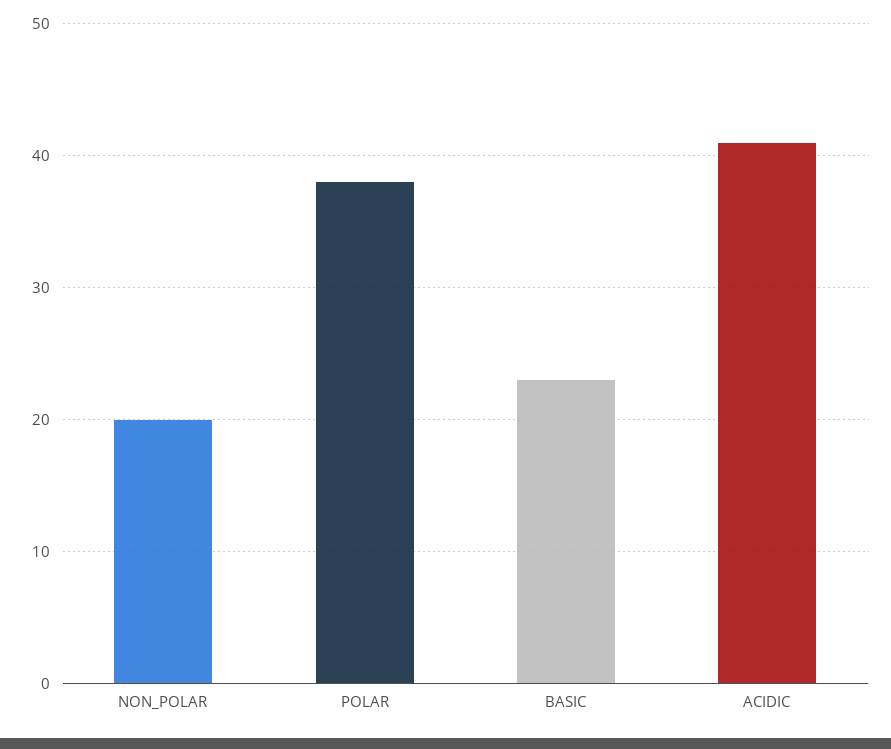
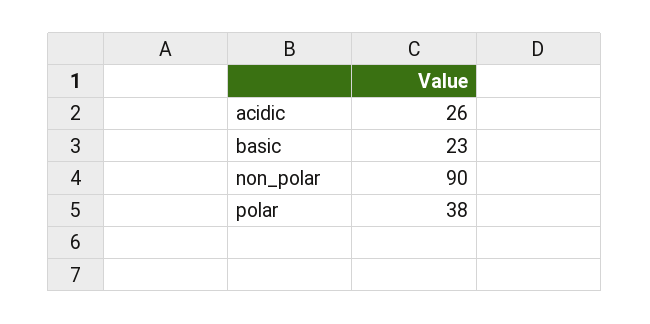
  {
-   "NON_POLAR": 20,
+   "NON_POLAR": 90,
    "POLAR": 38,
    "BASIC": 23,
-   "ACIDIC": 41
+   "ACIDIC": 26
  }

